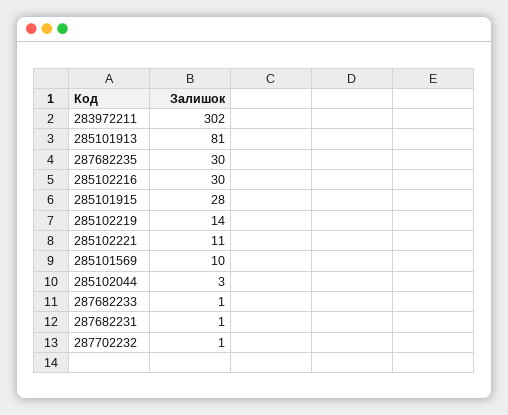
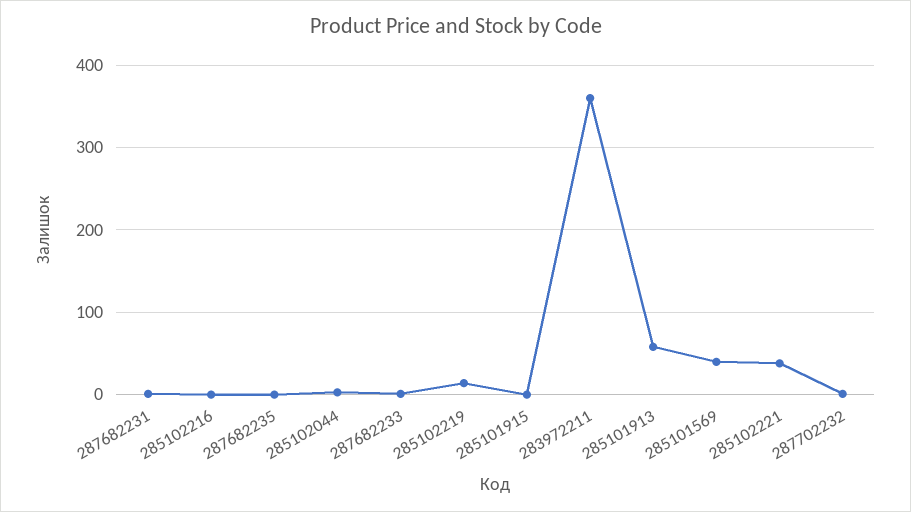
  {
-   "283972211": 302,
+   "283972211": 360,
-   "285101913": 81,
+   "285101913": 60,
-   "287682235": 30,
+   "287682235": 0,
-   "285102216": 30,
+   "285102216": 0,
-   "285101915": 28,
+   "285101915": 0,
    "285102219": 14,
-   "285102221": 11,
+   "285102221": 40,
-   "285101569": 10,
+   "285101569": 40,
    "285102044": 3,
    "287682233": 1,
    "287682231": 1,
    "287702232": 1
  }

